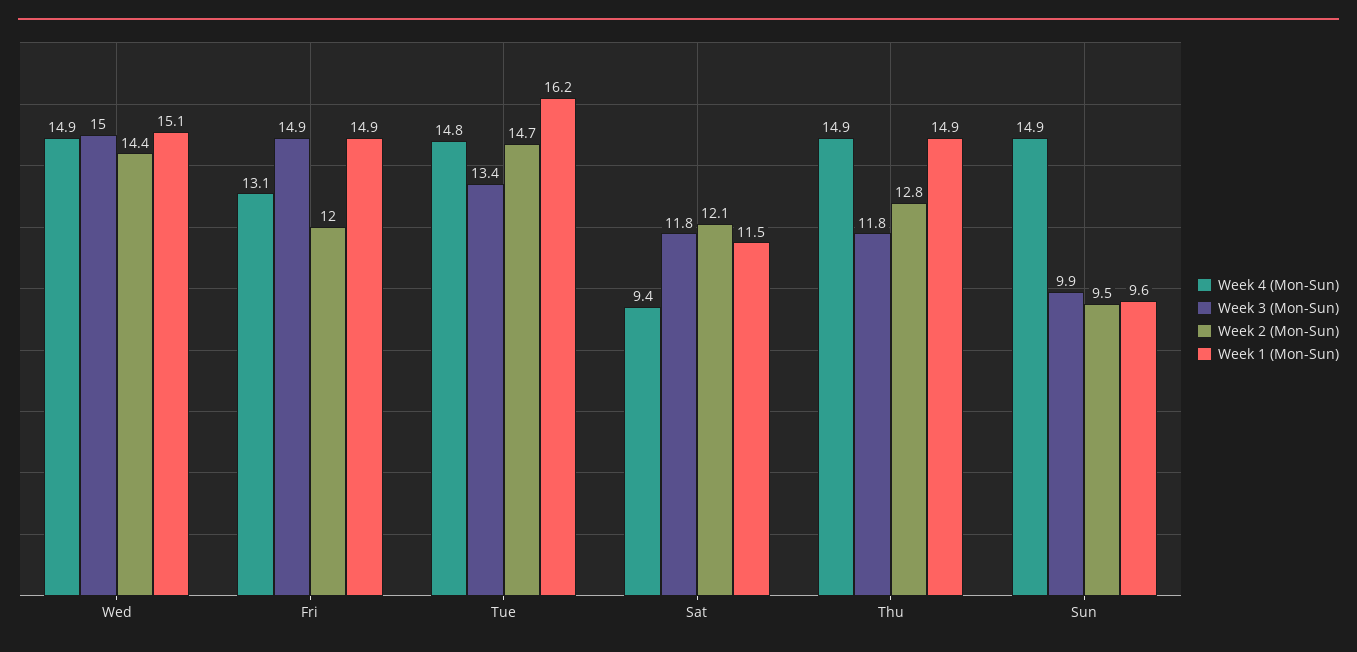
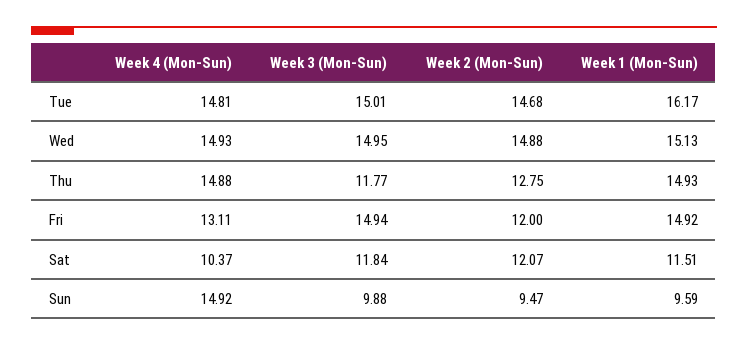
  {
    "Week 4 (Mon-Sun)": {
      "Wed": 14.93,
      "Fri": 13.11,
      "Tue": 14.81,
-     "Sat": 9.4,
+     "Sat": 10.37,
      "Thu": 14.88,
      "Sun": 14.92
    },
    "Week 3 (Mon-Sun)": {
      "Wed": 14.95,
      "Fri": 14.94,
-     "Tue": 13.4,
+     "Tue": 15.01,
      "Sat": 11.84,
      "Thu": 11.77,
      "Sun": 9.88
    },
    "Week 2 (Mon-Sun)": {
-     "Wed": 14.4,
+     "Wed": 14.88,
      "Fri": 12,
      "Tue": 14.68,
      "Sat": 12.07,
      "Thu": 12.75,
      "Sun": 9.47
    },
    "Week 1 (Mon-Sun)": {
      "Wed": 15.13,
      "Fri": 14.92,
      "Tue": 16.17,
      "Sat": 11.51,
      "Thu": 14.93,
      "Sun": 9.59
    }
  }

